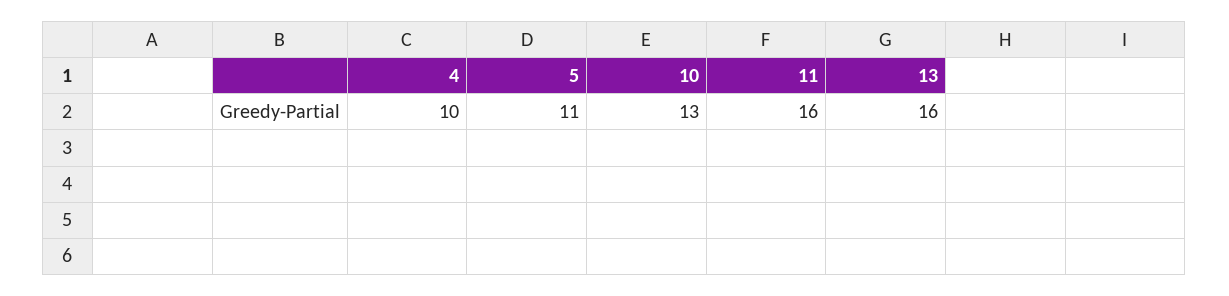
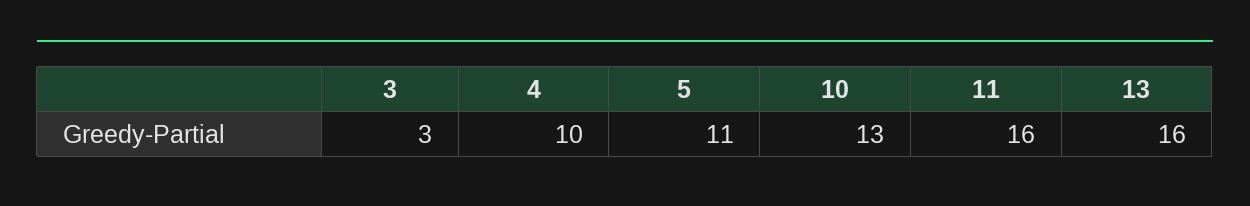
  {
    "4": 10,
    "5": 11,
    "10": 13,
    "11": 16,
-   "13": 16
+   "13": 16,
+   "3": 3
  }

